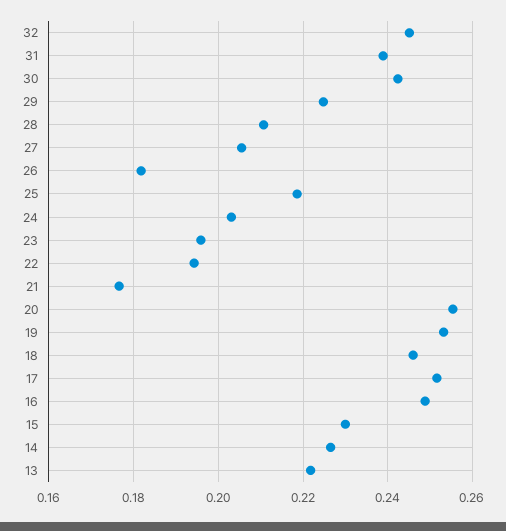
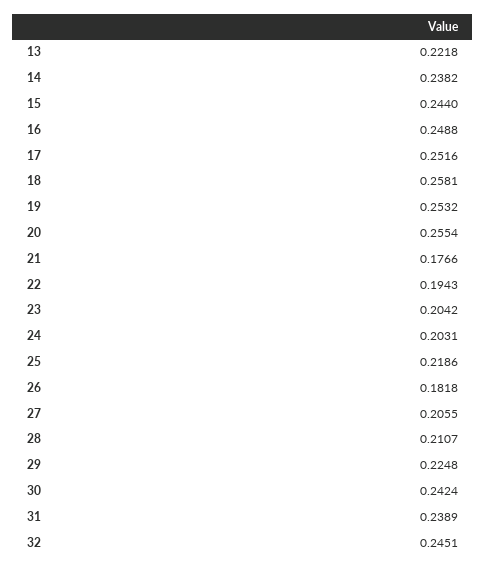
  {
    "32": 0.2451,
    "31": 0.2389,
    "30": 0.2424,
    "29": 0.2248,
    "28": 0.2107,
    "27": 0.2055,
    "26": 0.1818,
    "25": 0.2186,
    "24": 0.2031,
-   "23": 0.196,
+   "23": 0.2042,
    "22": 0.1943,
    "21": 0.1766,
    "20": 0.2554,
    "19": 0.2532,
-   "18": 0.246,
+   "18": 0.2581,
    "17": 0.2516,
    "16": 0.2488,
-   "15": 0.23,
+   "15": 0.244,
-   "14": 0.226,
+   "14": 0.2382,
    "13": 0.2218
  }

